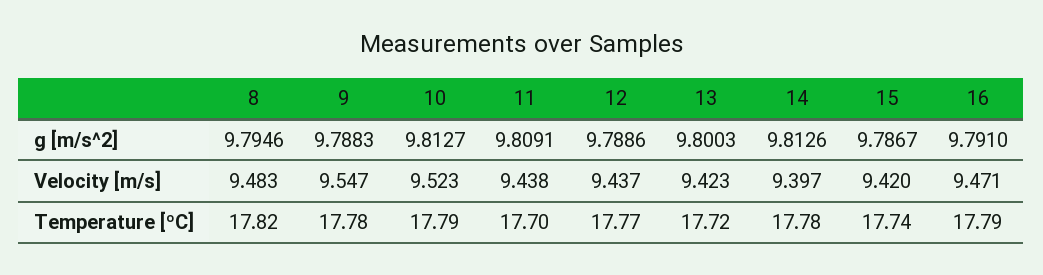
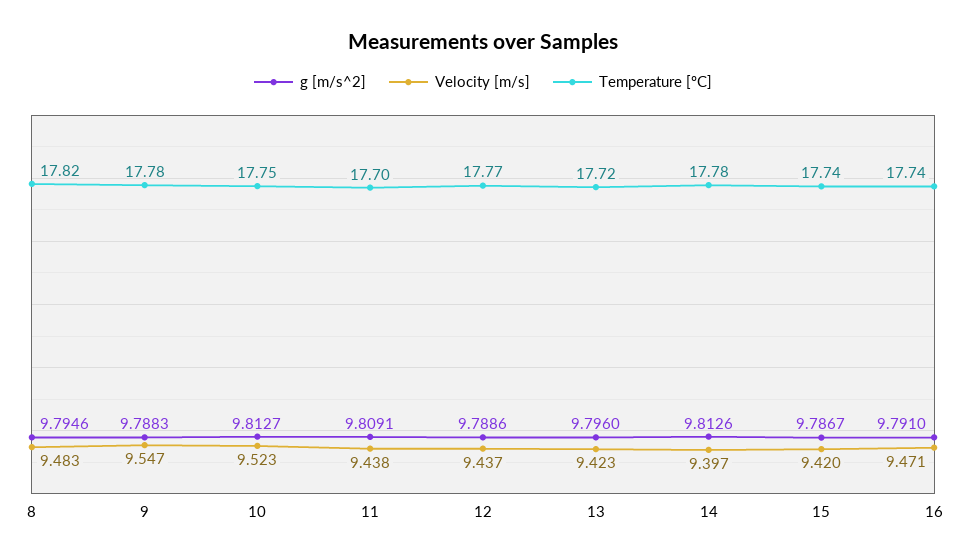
  {
    "g [m/s^2]": {
      "8": 9.7946,
      "9": 9.7883,
      "10": 9.8127,
      "11": 9.8091,
      "12": 9.7886,
-     "13": 9.8003,
+     "13": 9.796,
      "14": 9.8126,
      "15": 9.7867,
      "16": 9.791
    },
    "Velocity [m/s]": {
      "8": 9.483,
      "9": 9.547,
      "10": 9.523,
      "11": 9.438,
      "12": 9.437,
      "13": 9.423,
      "14": 9.397,
      "15": 9.42,
      "16": 9.471
    },
    "Temperature [ºC]": {
      "8": 17.82,
      "9": 17.78,
-     "10": 17.79,
+     "10": 17.75,
      "11": 17.7,
      "12": 17.77,
      "13": 17.72,
      "14": 17.78,
      "15": 17.74,
-     "16": 17.79
+     "16": 17.74
    }
  }

